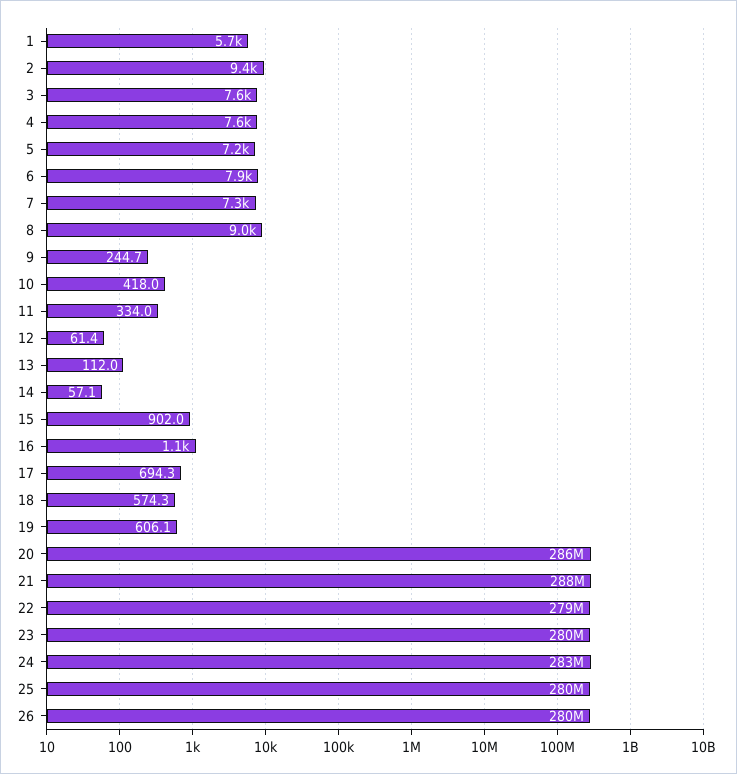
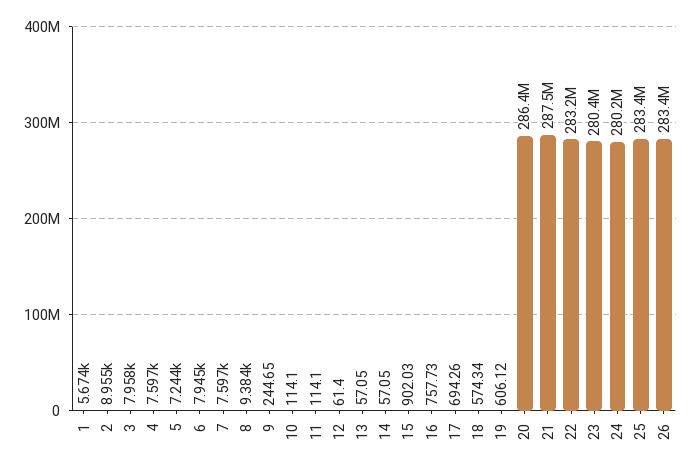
  {
    "1": 5674,
-   "2": 9400,
+   "2": 8955,
-   "3": 7600,
+   "3": 7958,
    "4": 7597,
    "5": 7244,
    "6": 7945,
-   "7": 7300,
+   "7": 7597,
-   "8": 9000,
+   "8": 9384,
    "9": 244.65,
-   "10": 418,
+   "10": 114.1,
-   "11": 334,
+   "11": 114.1,
    "12": 61.4,
-   "13": 112,
+   "13": 57.05,
    "14": 57.05,
    "15": 902.03,
-   "16": 1100,
+   "16": 757.73,
    "17": 694.26,
    "18": 574.34,
    "19": 606.12,
    "20": 286400000,
    "21": 287500000,
-   "22": 279000000,
+   "22": 283200000,
    "23": 280400000,
-   "24": 283000000,
+   "24": 280200000,
-   "25": 280000000,
+   "25": 283400000,
-   "26": 280000000
+   "26": 283400000
  }

